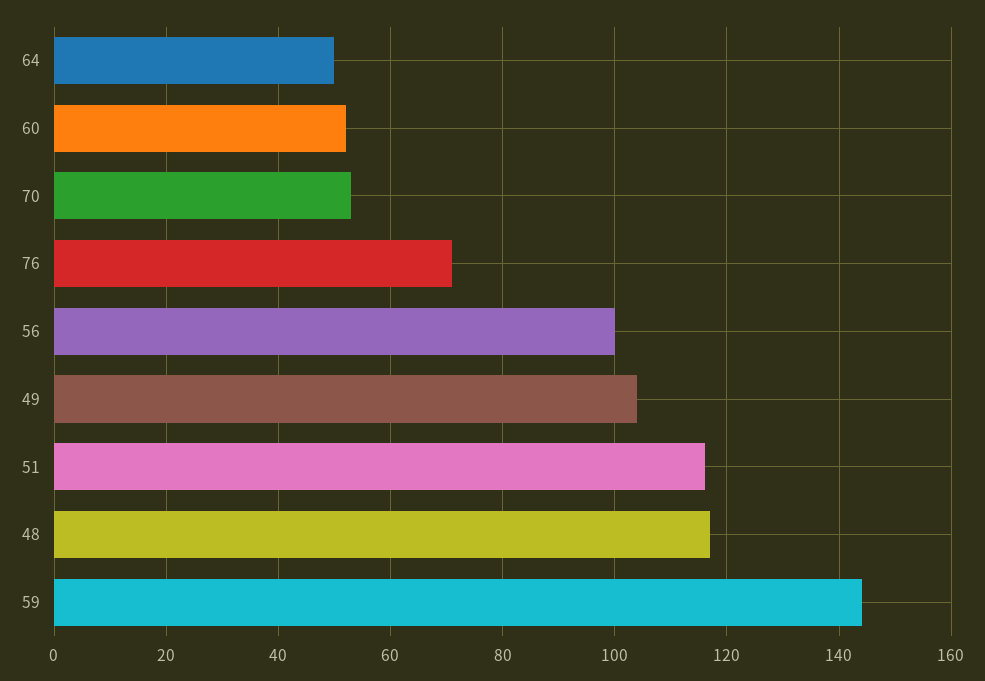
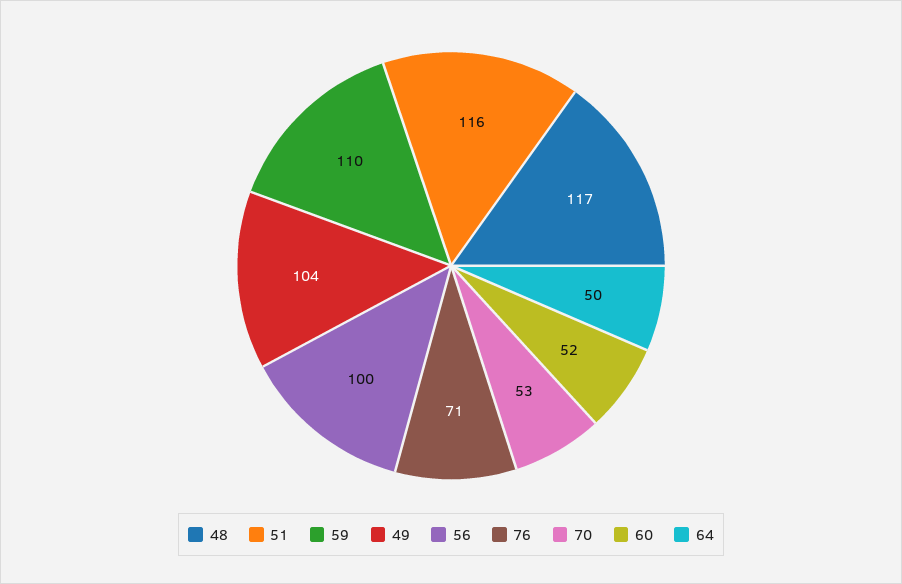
  {
    "64": 50,
    "60": 52,
    "70": 53,
    "76": 71,
    "56": 100,
    "49": 104,
    "51": 116,
    "48": 117,
-   "59": 145
+   "59": 110
  }

